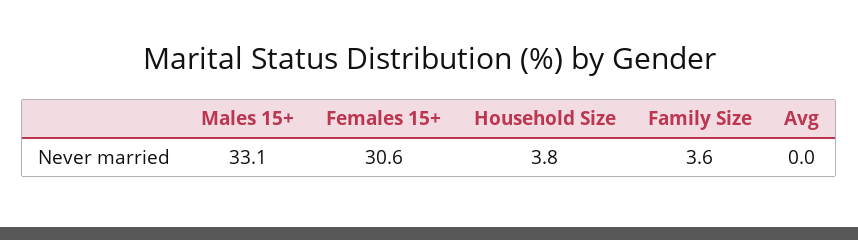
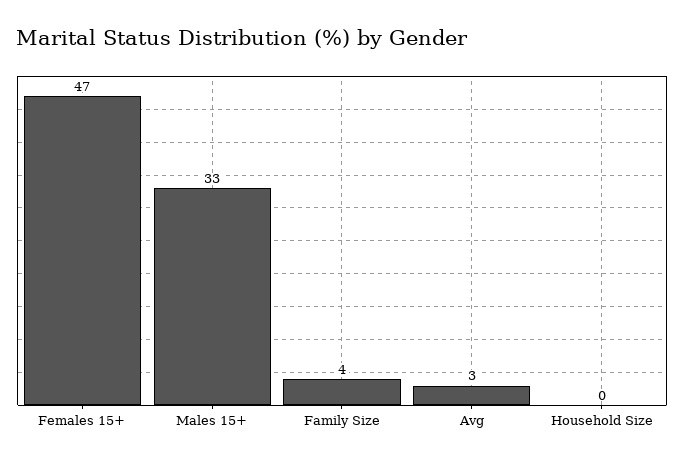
  {
    "Males 15+": 33.1,
-   "Females 15+": 30.6,
+   "Females 15+": 47,
-   "Household Size": 3.8,
+   "Household Size": 0,
    "Family Size": 3.6,
-   "Avg": 0
+   "Avg": 3
  }

